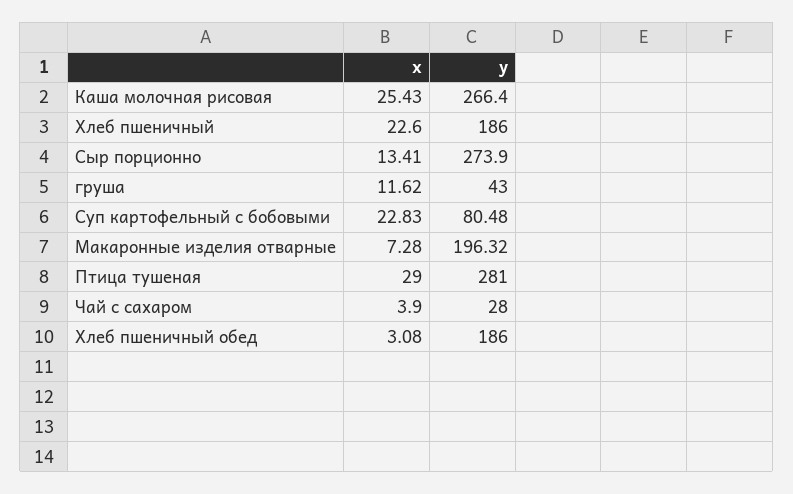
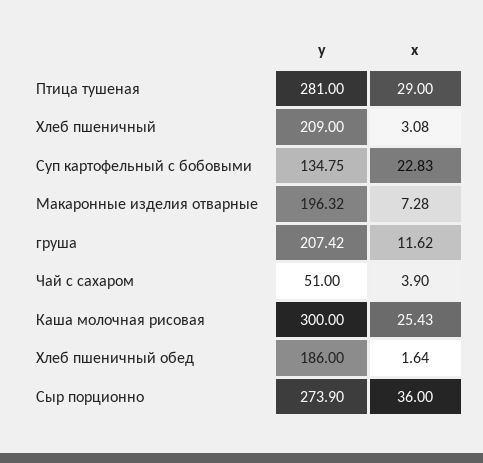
  {
    "x": {
      "Каша молочная рисовая": 25.43,
-     "Хлеб пшеничный": 22.6,
+     "Хлеб пшеничный": 3.08,
-     "Сыр порционно": 13.41,
+     "Сыр порционно": 36,
      "груша": 11.62,
      "Суп картофельный с бобовыми": 22.83,
      "Макаронные изделия отварные": 7.28,
      "Птица тушеная": 29,
      "Чай с сахаром": 3.9,
-     "Хлеб пшеничный обед": 3.08
+     "Хлеб пшеничный обед": 1.64
    },
    "y": {
-     "Каша молочная рисовая": 266.4,
+     "Каша молочная рисовая": 300,
-     "Хлеб пшеничный": 186,
+     "Хлеб пшеничный": 209,
      "Сыр порционно": 273.9,
-     "груша": 43,
+     "груша": 207.42,
-     "Суп картофельный с бобовыми": 80.48,
+     "Суп картофельный с бобовыми": 134.75,
      "Макаронные изделия отварные": 196.32,
      "Птица тушеная": 281,
-     "Чай с сахаром": 28,
+     "Чай с сахаром": 51,
      "Хлеб пшеничный обед": 186
    }
  }

